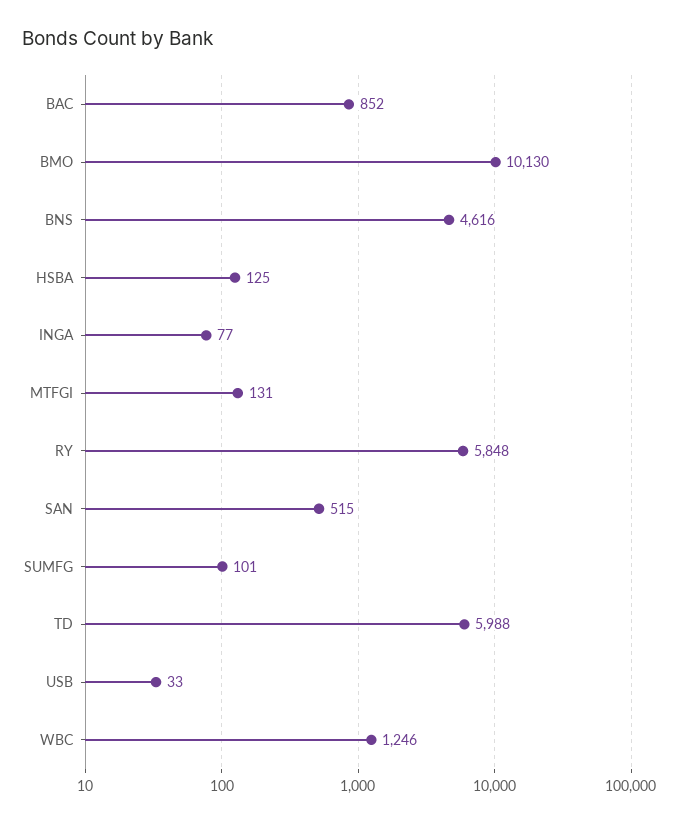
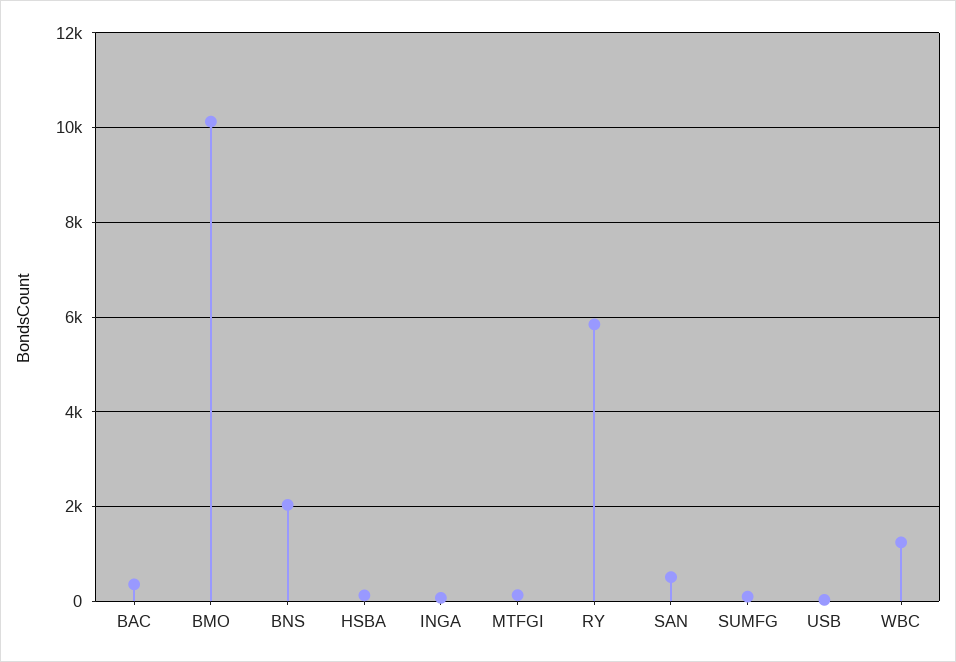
  {
-   "BAC": 852,
+   "BAC": 400,
    "BMO": 10130,
-   "BNS": 4616,
+   "BNS": 2000,
    "HSBA": 125,
    "INGA": 77,
    "MTFGI": 131,
    "RY": 5848,
    "SAN": 515,
    "SUMFG": 101,
-   "TD": 5988,
    "USB": 33,
    "WBC": 1246
  }

